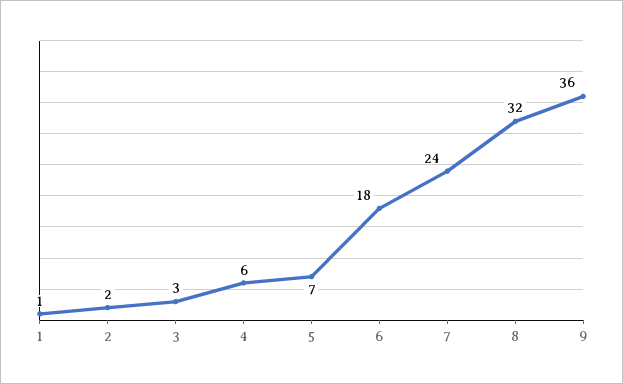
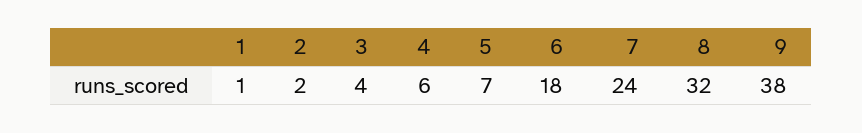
  {
    "1": 1,
    "2": 2,
-   "3": 3,
+   "3": 4,
    "4": 6,
    "5": 7,
    "6": 18,
    "7": 24,
    "8": 32,
-   "9": 36
+   "9": 38
  }

